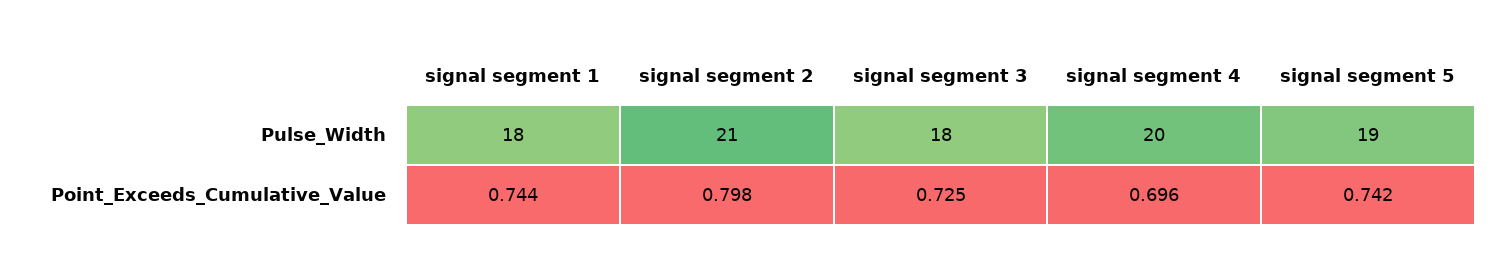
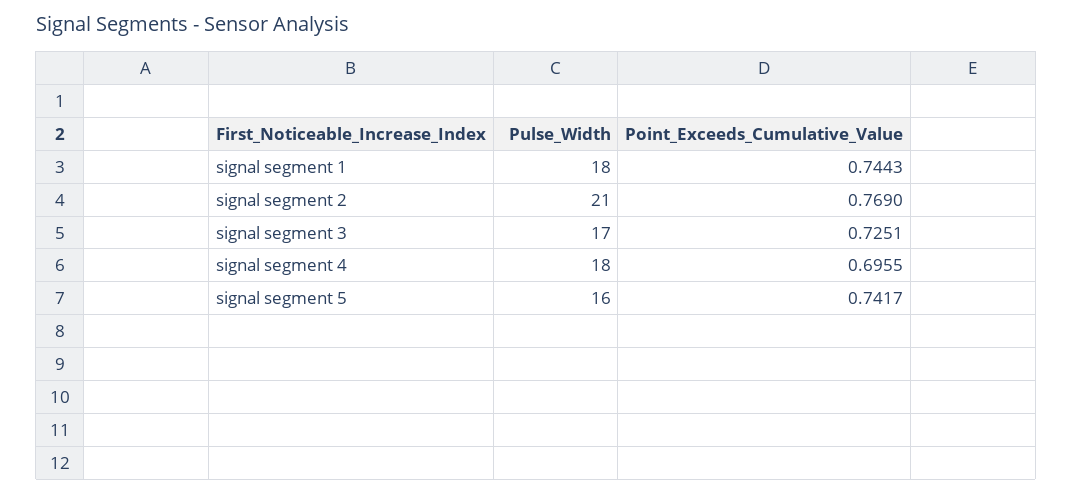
  {
    "signal segment 1": {
      "Pulse_Width": 18,
      "Point_Exceeds_Cumulative_Value": 0.7443
    },
    "signal segment 2": {
      "Pulse_Width": 21,
-     "Point_Exceeds_Cumulative_Value": 0.798
+     "Point_Exceeds_Cumulative_Value": 0.769
    },
    "signal segment 3": {
-     "Pulse_Width": 18,
+     "Pulse_Width": 17,
      "Point_Exceeds_Cumulative_Value": 0.7251
    },
    "signal segment 4": {
-     "Pulse_Width": 20,
+     "Pulse_Width": 18,
      "Point_Exceeds_Cumulative_Value": 0.6955
    },
    "signal segment 5": {
-     "Pulse_Width": 19,
+     "Pulse_Width": 16,
      "Point_Exceeds_Cumulative_Value": 0.7417
    }
  }

